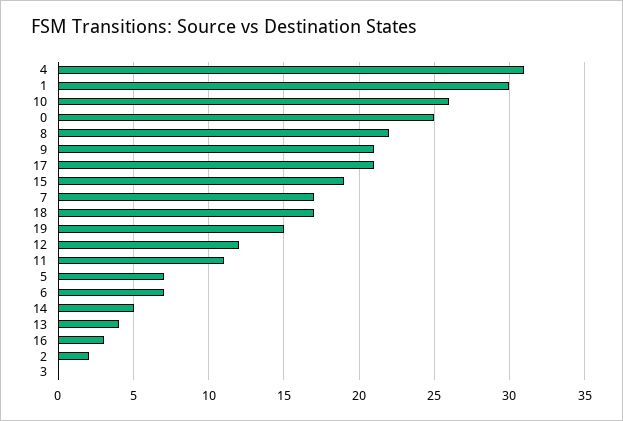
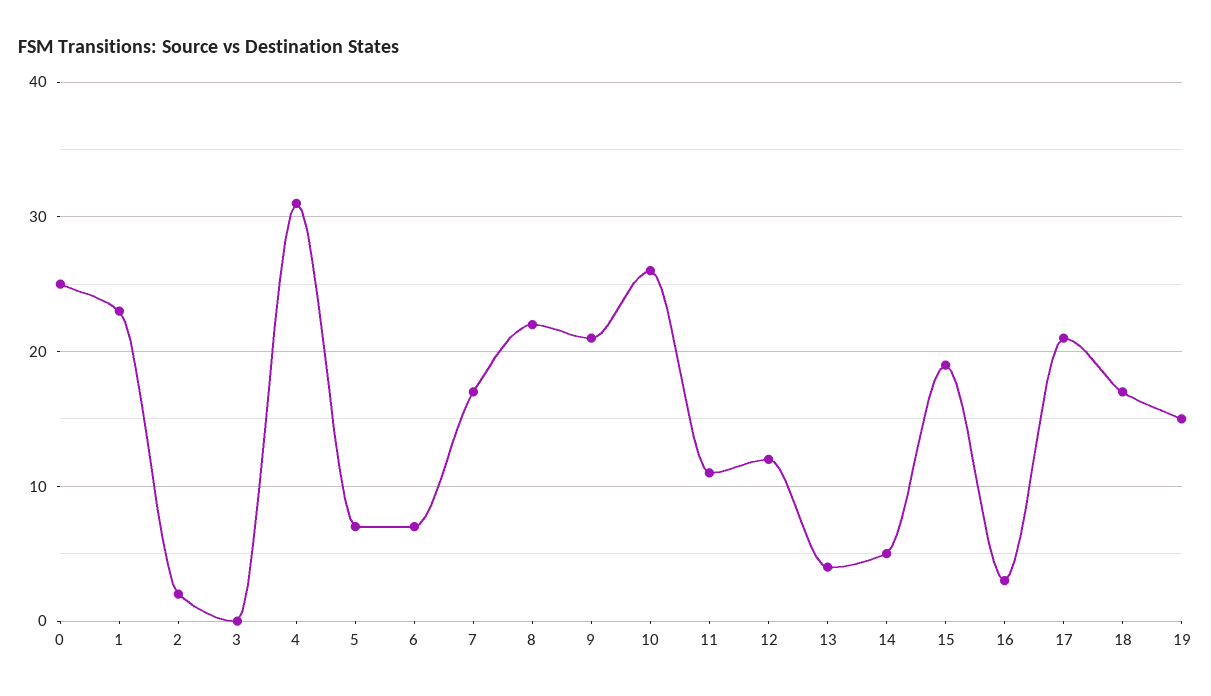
  {
    "4": 31,
-   "1": 30,
+   "1": 23,
    "10": 26,
    "0": 25,
    "8": 22,
    "9": 21,
    "17": 21,
    "15": 19,
    "7": 17,
    "18": 17,
    "19": 15,
    "12": 12,
    "11": 11,
    "5": 7,
    "6": 7,
    "14": 5,
    "13": 4,
    "16": 3,
    "2": 2,
    "3": 0
  }

